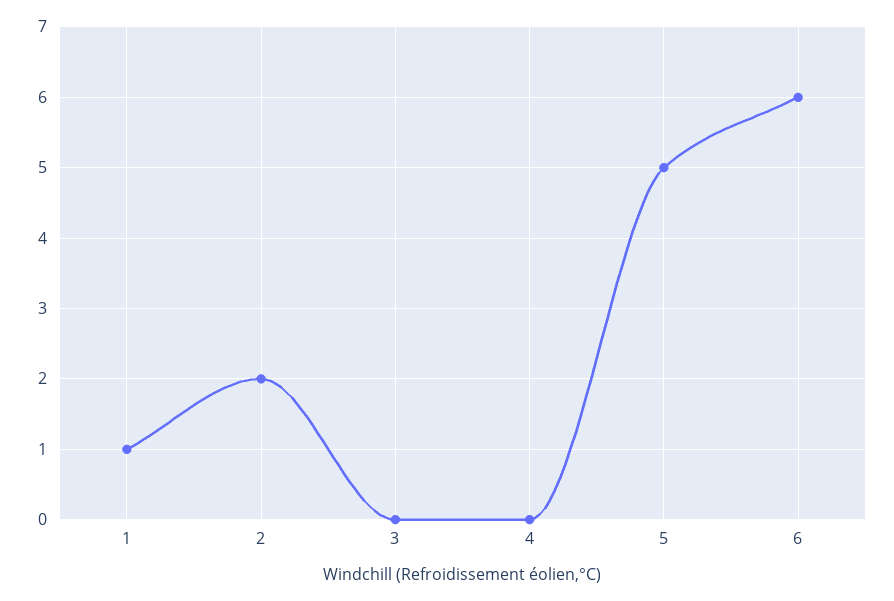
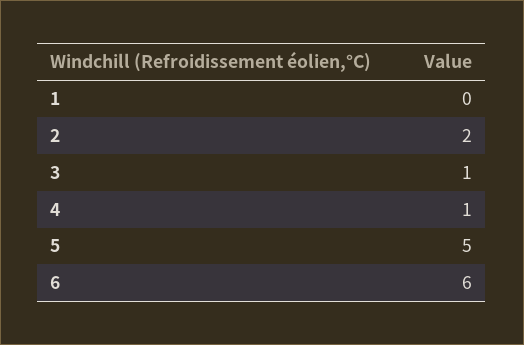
  {
-   "1": 1,
+   "1": 0,
    "2": 2,
-   "3": 0,
+   "3": 1,
-   "4": 0,
+   "4": 1,
    "5": 5,
    "6": 6
  }

